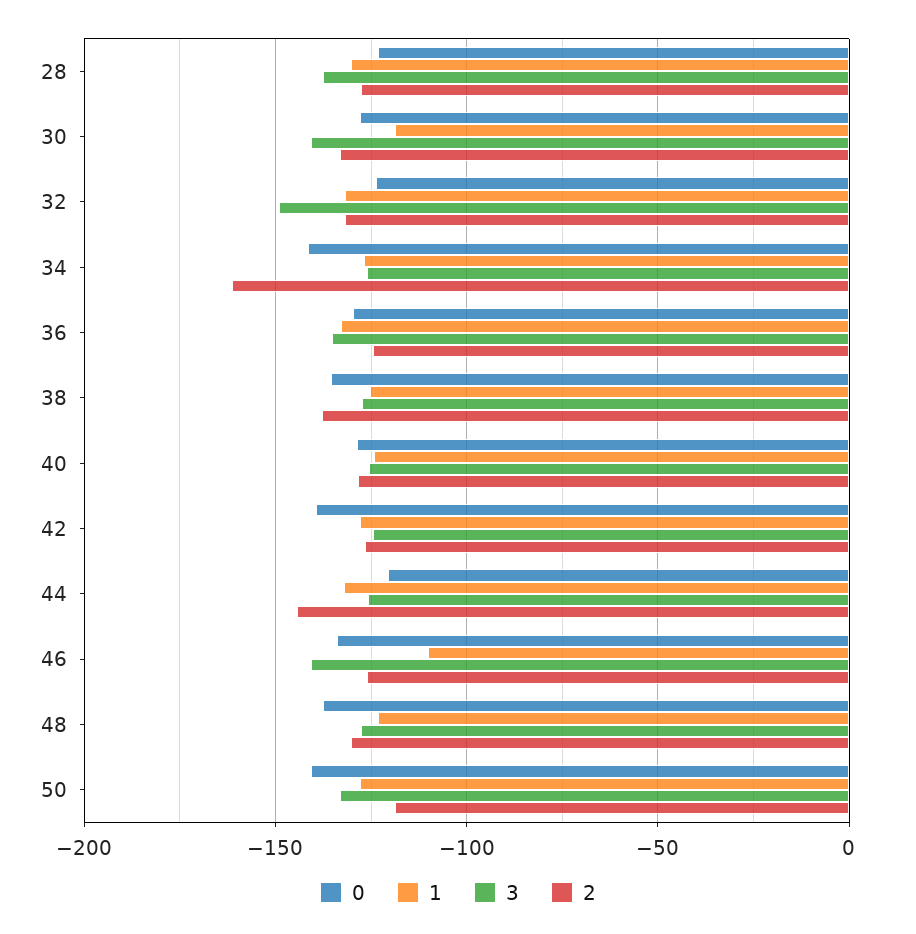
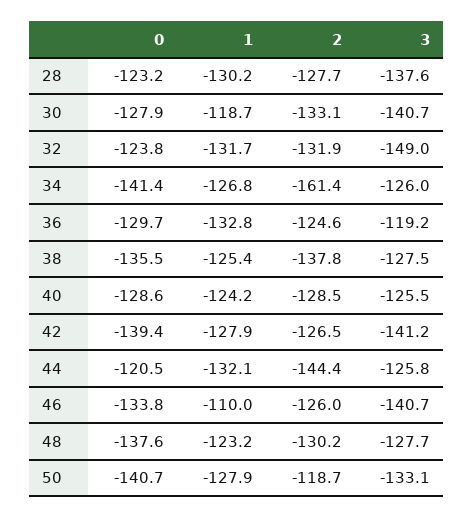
  {
    "0": {
      "28": -123.2,
      "30": -127.9,
      "32": -123.8,
      "34": -141.4,
      "36": -129.7,
      "38": -135.5,
      "40": -128.6,
      "42": -139.4,
      "44": -120.5,
      "46": -133.8,
      "48": -137.6,
      "50": -140.7
    },
    "1": {
      "28": -130.2,
      "30": -118.7,
      "32": -131.7,
      "34": -126.8,
      "36": -132.8,
      "38": -125.4,
      "40": -124.2,
      "42": -127.9,
      "44": -132.1,
      "46": -110,
      "48": -123.2,
      "50": -127.9
    },
    "3": {
      "28": -137.6,
      "30": -140.7,
      "32": -149,
      "34": -126,
-     "36": -135,
+     "36": -119.2,
      "38": -127.5,
      "40": -125.5,
-     "42": -125,
+     "42": -141.2,
      "44": -125.8,
      "46": -140.7,
      "48": -127.7,
      "50": -133.1
    },
    "2": {
      "28": -127.7,
      "30": -133.1,
      "32": -131.9,
      "34": -161.4,
      "36": -124.6,
      "38": -137.8,
      "40": -128.5,
      "42": -126.5,
      "44": -144.4,
      "46": -126,
      "48": -130.2,
      "50": -118.7
    }
  }

